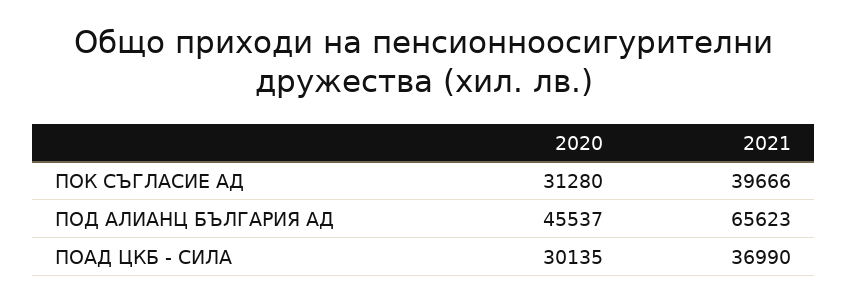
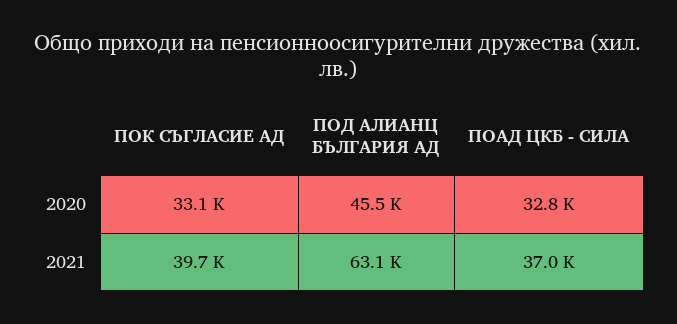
  {
    "2020": {
-     "ПОК СЪГЛАСИЕ АД": 31280,
+     "ПОК СЪГЛАСИЕ АД": 33100,
      "ПОД АЛИАНЦ БЪЛГАРИЯ АД": 45537,
-     "ПОАД ЦКБ - СИЛА": 30135
+     "ПОАД ЦКБ - СИЛА": 32800
    },
    "2021": {
      "ПОК СЪГЛАСИЕ АД": 39666,
-     "ПОД АЛИАНЦ БЪЛГАРИЯ АД": 65623,
+     "ПОД АЛИАНЦ БЪЛГАРИЯ АД": 63100,
      "ПОАД ЦКБ - СИЛА": 36990
    }
  }

